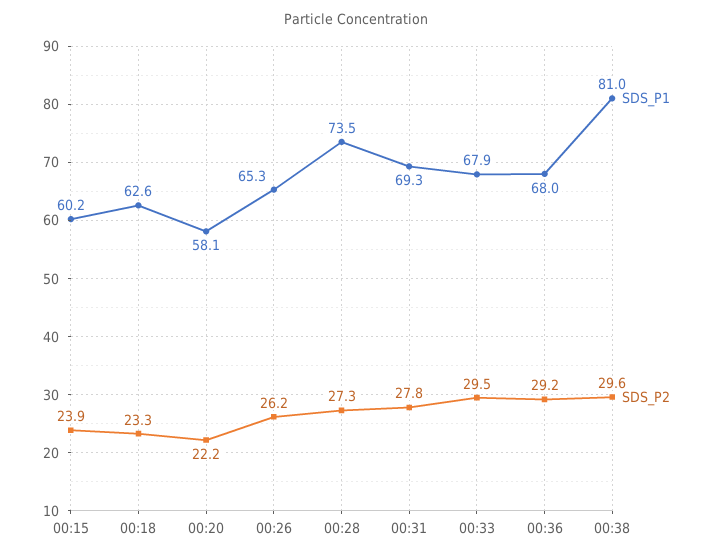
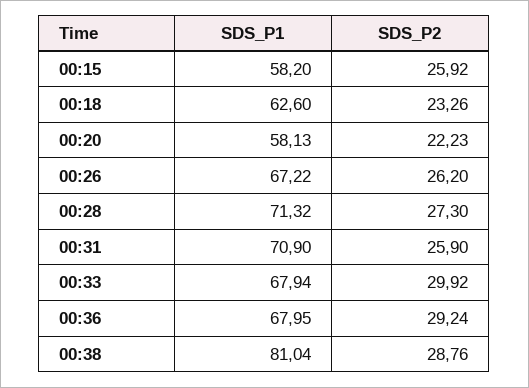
  {
    "SDS_P1": {
-     "00:15": 60.2,
+     "00:15": 58.2,
      "00:18": 62.6,
      "00:20": 58.13,
-     "00:26": 65.3,
+     "00:26": 67.22,
-     "00:28": 73.5,
+     "00:28": 71.32,
-     "00:31": 69.3,
+     "00:31": 70.9,
      "00:33": 67.94,
      "00:36": 67.95,
      "00:38": 81.04
    },
    "SDS_P2": {
-     "00:15": 23.9,
+     "00:15": 25.92,
      "00:18": 23.26,
      "00:20": 22.23,
      "00:26": 26.2,
      "00:28": 27.3,
-     "00:31": 27.8,
+     "00:31": 25.9,
-     "00:33": 29.5,
+     "00:33": 29.92,
      "00:36": 29.24,
-     "00:38": 29.6
+     "00:38": 28.76
    }
  }

